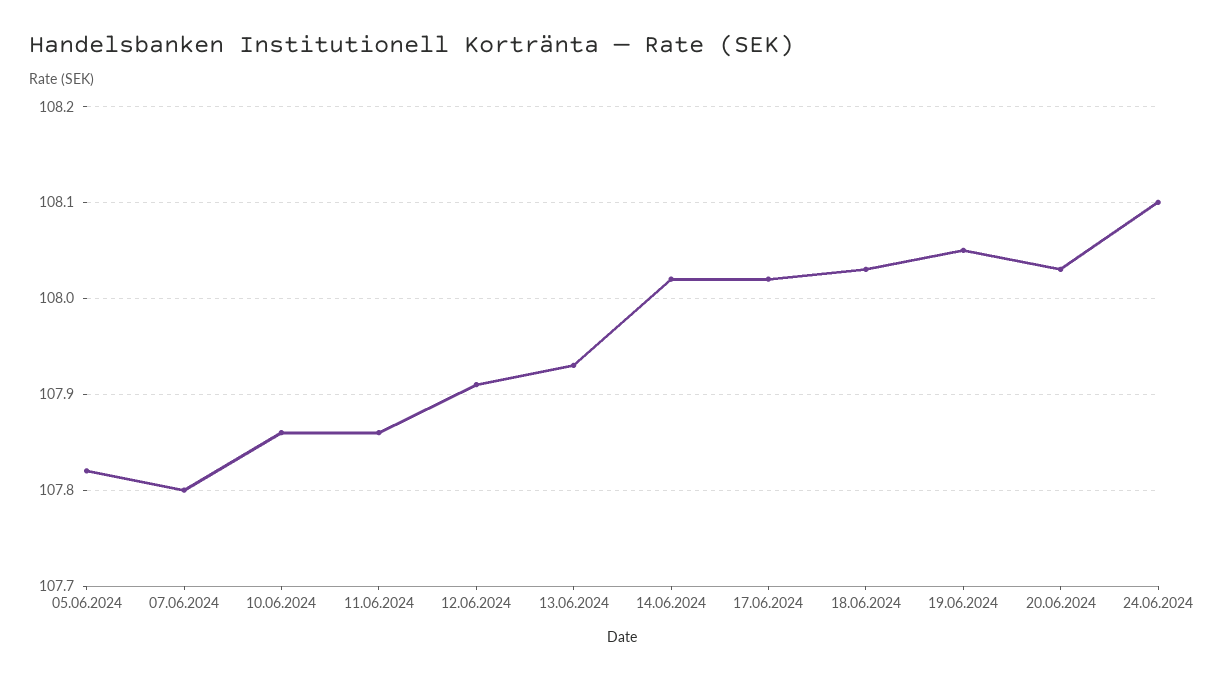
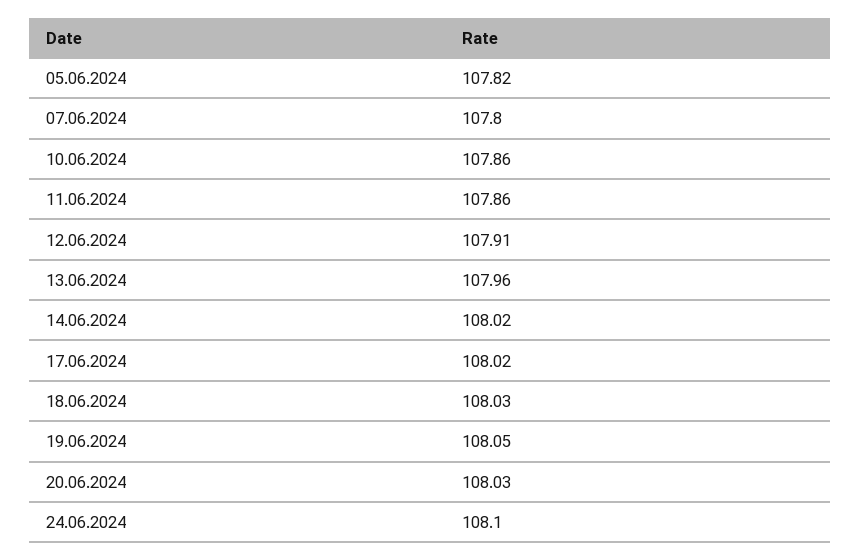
  {
    "05.06.2024": 107.82,
    "07.06.2024": 107.8,
    "10.06.2024": 107.86,
    "11.06.2024": 107.86,
    "12.06.2024": 107.91,
-   "13.06.2024": 107.93,
+   "13.06.2024": 107.96,
    "14.06.2024": 108.02,
    "17.06.2024": 108.02,
    "18.06.2024": 108.03,
    "19.06.2024": 108.05,
    "20.06.2024": 108.03,
    "24.06.2024": 108.1
  }

